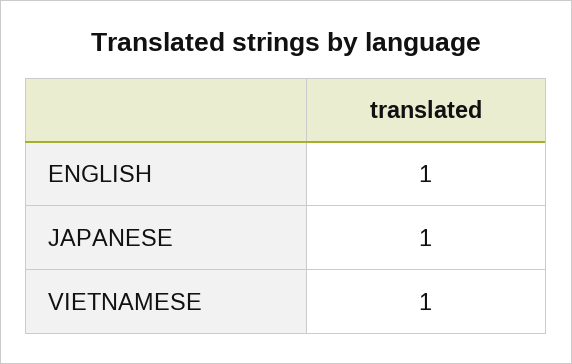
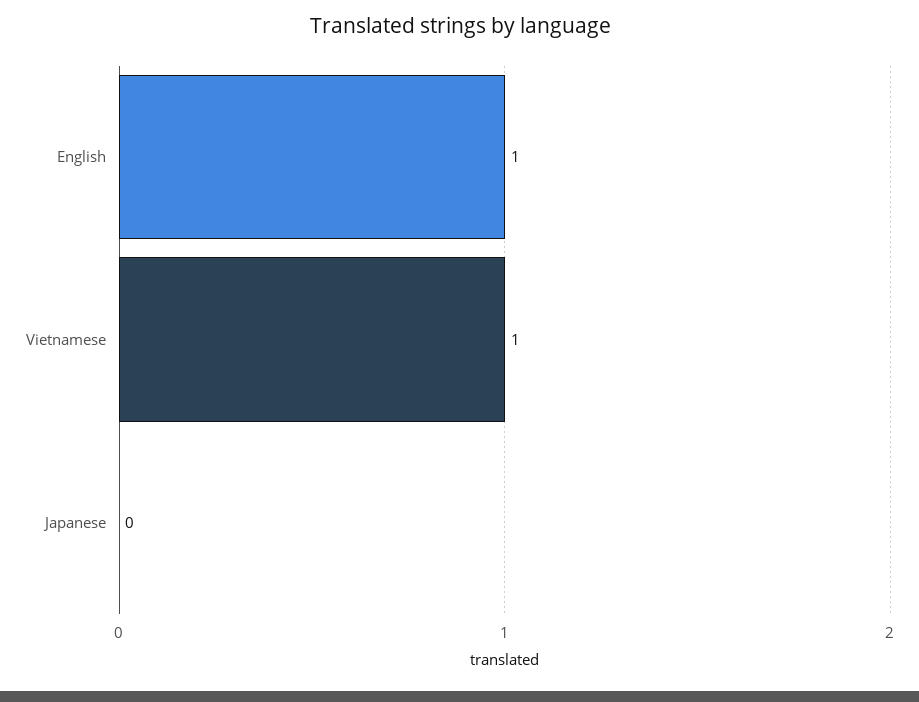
  {
    "ENGLISH": 1,
-   "JAPANESE": 1,
+   "JAPANESE": 0,
    "VIETNAMESE": 1
  }

